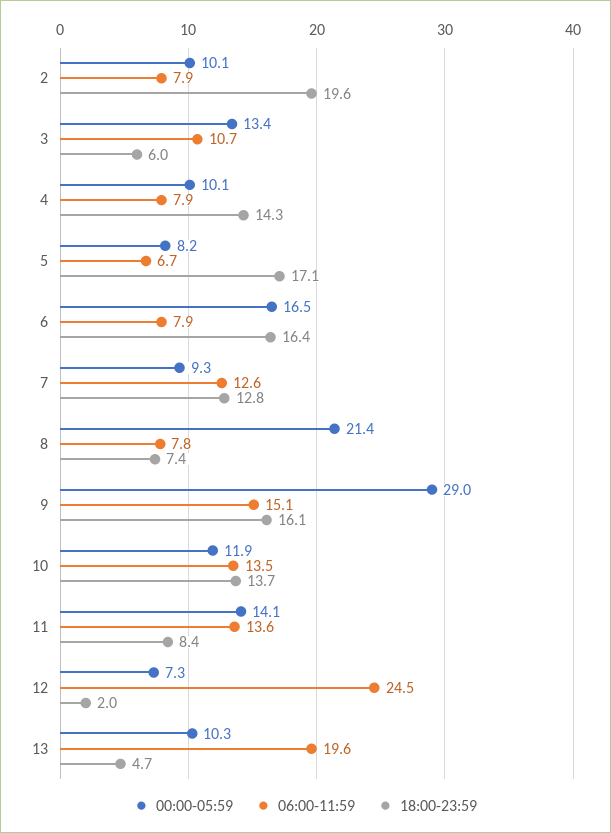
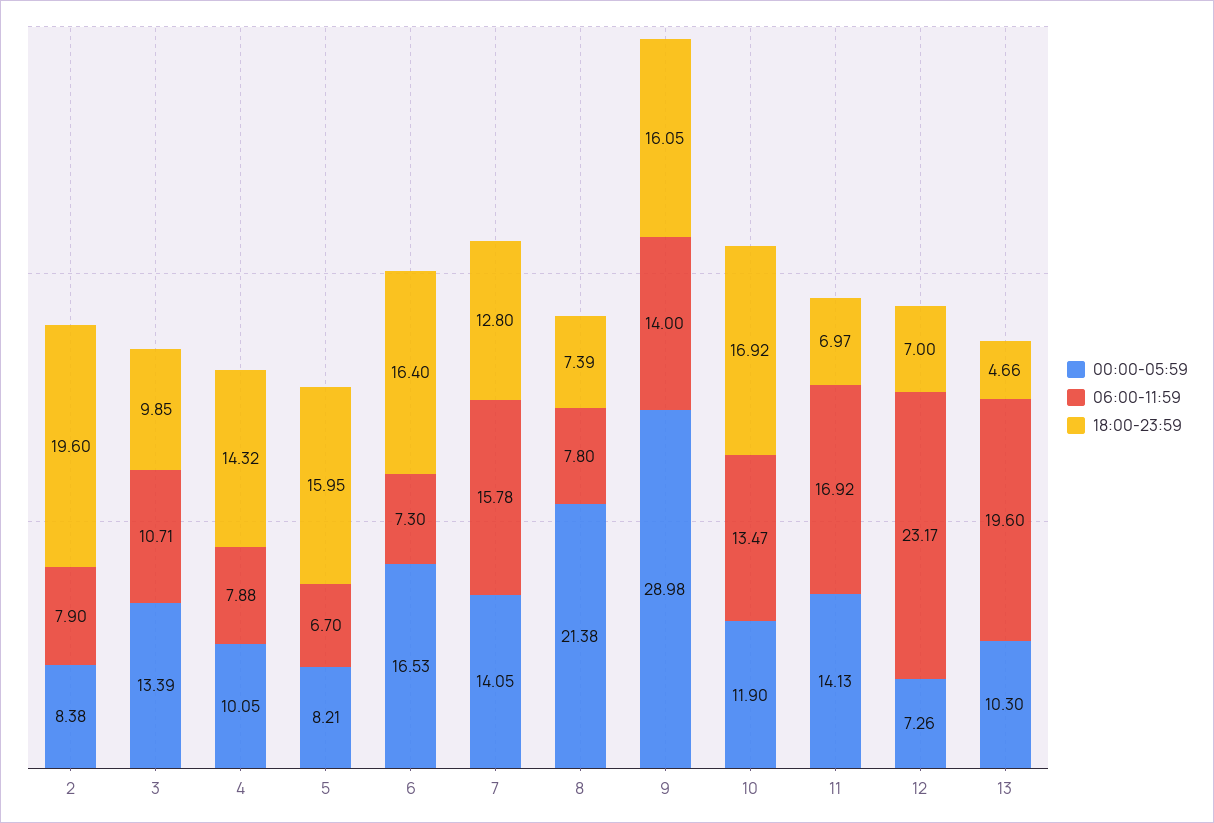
  {
    "00:00-05:59": {
-     "2": 10.1,
+     "2": 8.38,
      "3": 13.39,
      "4": 10.05,
      "5": 8.21,
      "6": 16.53,
-     "7": 9.3,
+     "7": 14.05,
      "8": 21.38,
      "9": 28.98,
      "10": 11.9,
      "11": 14.13,
      "12": 7.26,
      "13": 10.3
    },
    "06:00-11:59": {
      "2": 7.9,
      "3": 10.71,
      "4": 7.88,
      "5": 6.7,
-     "6": 7.9,
+     "6": 7.3,
-     "7": 12.6,
+     "7": 15.78,
      "8": 7.8,
-     "9": 15.1,
+     "9": 14,
      "10": 13.47,
-     "11": 13.6,
+     "11": 16.92,
-     "12": 24.5,
+     "12": 23.17,
      "13": 19.6
    },
    "18:00-23:59": {
      "2": 19.6,
-     "3": 6,
+     "3": 9.85,
      "4": 14.32,
-     "5": 17.1,
+     "5": 15.95,
      "6": 16.4,
      "7": 12.8,
      "8": 7.39,
      "9": 16.05,
-     "10": 13.7,
+     "10": 16.92,
-     "11": 8.4,
+     "11": 6.97,
-     "12": 2,
+     "12": 7,
      "13": 4.66
    }
  }

